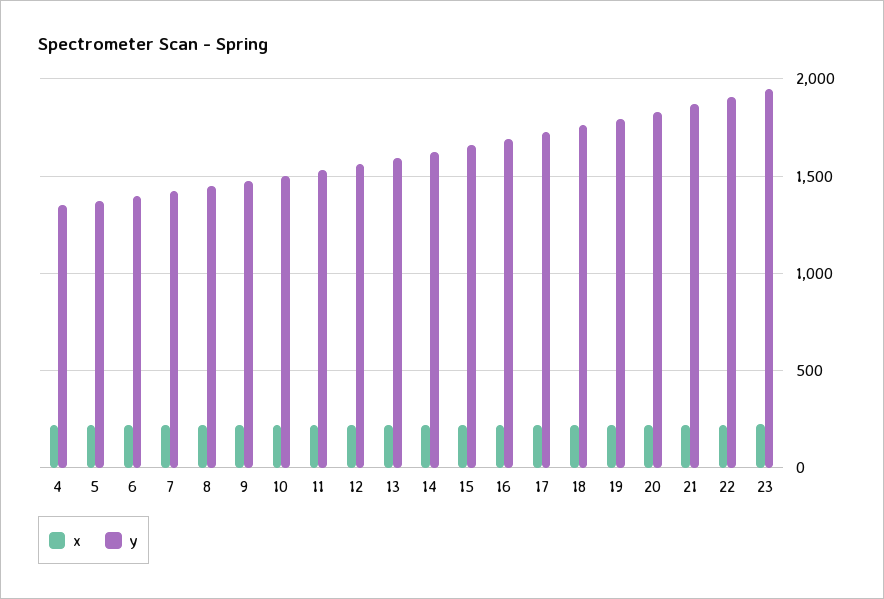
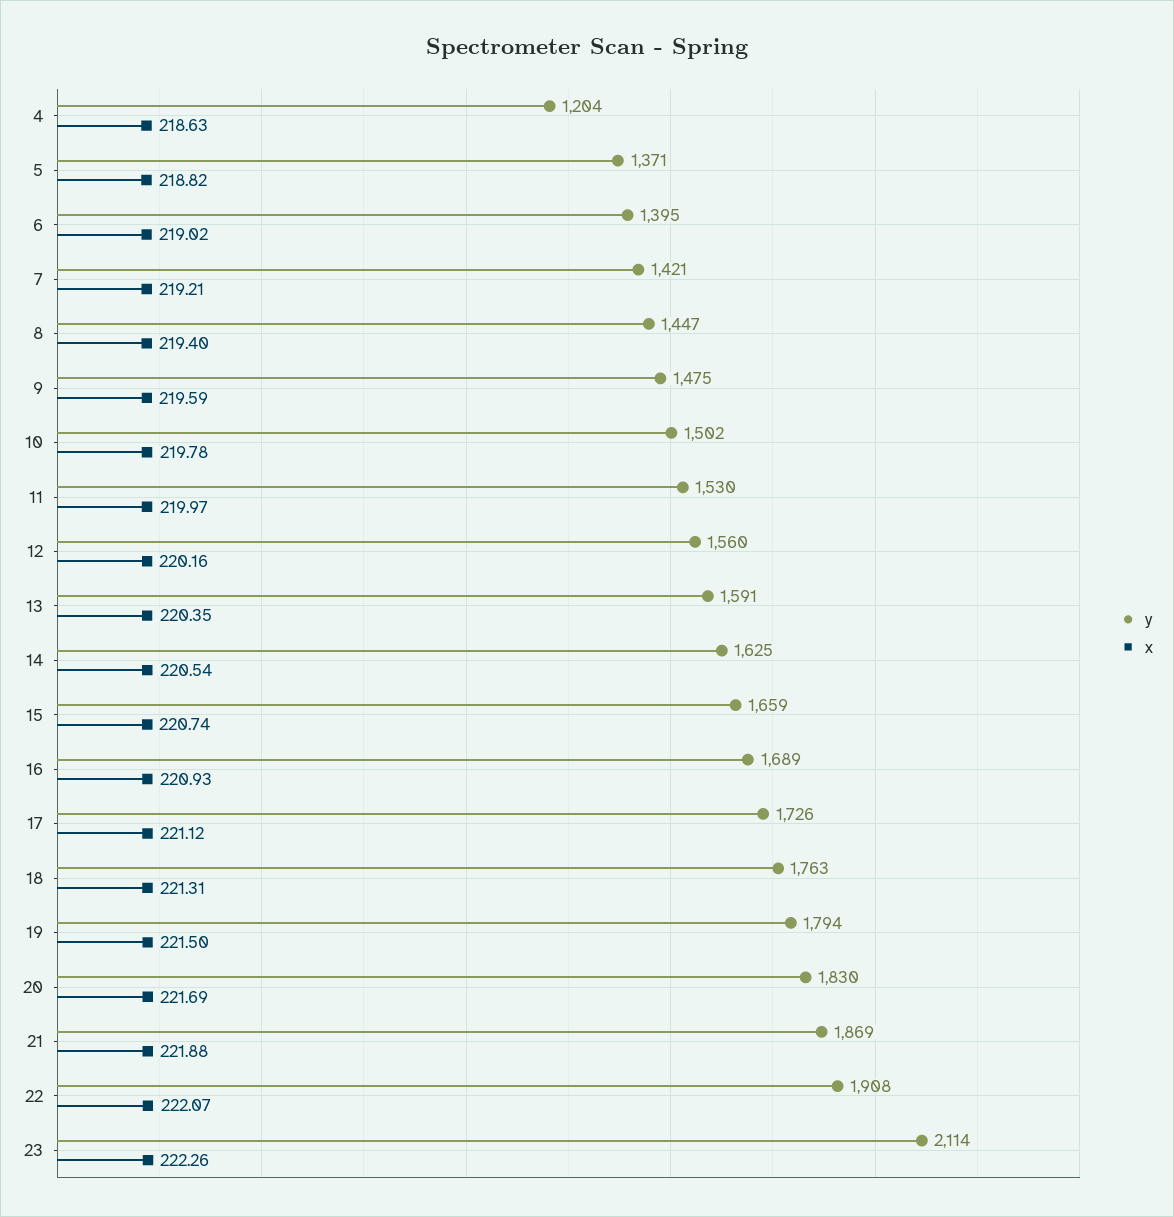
  {
    "x": {
      "4": 218.63,
      "5": 218.82,
      "6": 219.02,
      "7": 219.21,
      "8": 219.4,
      "9": 219.59,
      "10": 219.78,
      "11": 219.97,
      "12": 220.16,
      "13": 220.35,
      "14": 220.54,
      "15": 220.74,
      "16": 220.93,
      "17": 221.12,
      "18": 221.31,
      "19": 221.5,
      "20": 221.69,
      "21": 221.88,
      "22": 222.07,
      "23": 222.26
    },
    "y": {
-     "4": 1350,
+     "4": 1204,
      "5": 1371,
      "6": 1395,
      "7": 1421,
      "8": 1447,
      "9": 1475,
      "10": 1502,
      "11": 1530,
      "12": 1560,
      "13": 1591,
      "14": 1625,
      "15": 1659,
      "16": 1689,
      "17": 1726,
      "18": 1763,
      "19": 1794,
      "20": 1830,
      "21": 1869,
      "22": 1908,
-     "23": 1950
+     "23": 2114
    }
  }

